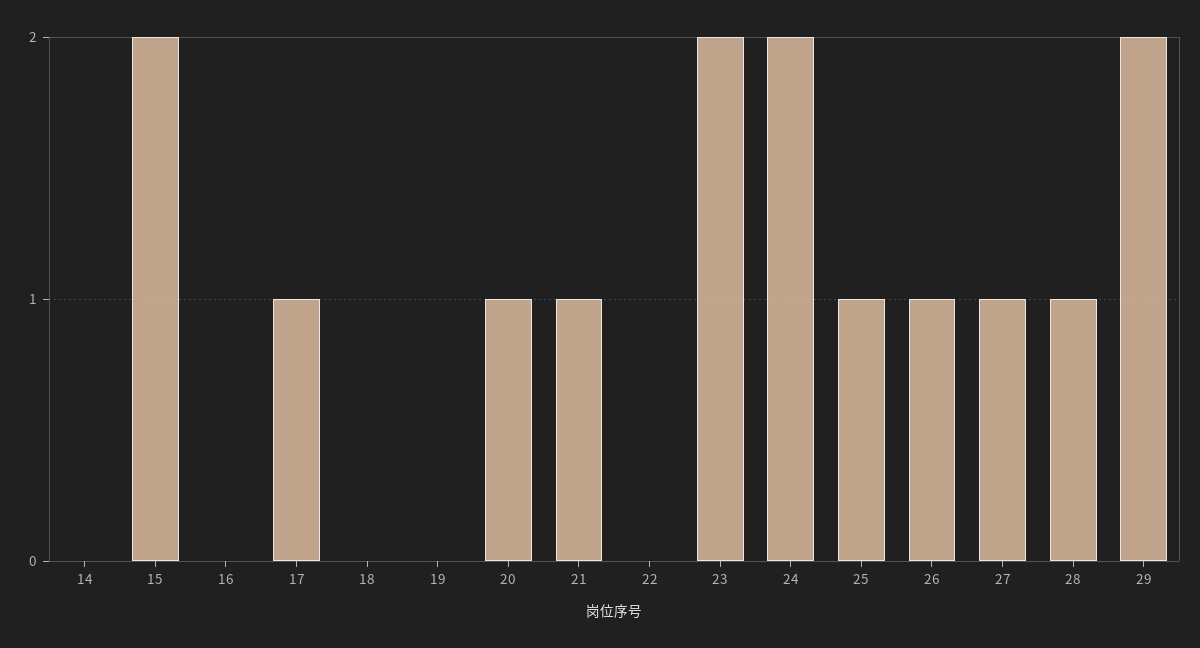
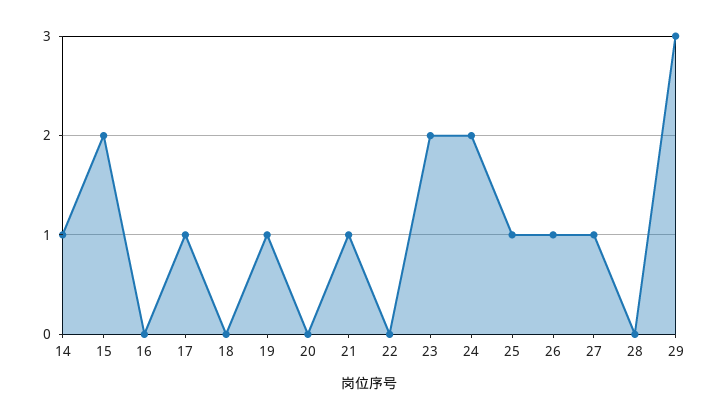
  {
-   "14": 0,
+   "14": 1,
    "15": 2,
    "16": 0,
    "17": 1,
    "18": 0,
-   "19": 0,
+   "19": 1,
-   "20": 1,
+   "20": 0,
    "21": 1,
    "22": 0,
    "23": 2,
    "24": 2,
    "25": 1,
    "26": 1,
    "27": 1,
-   "28": 1,
+   "28": 0,
-   "29": 2
+   "29": 3
  }

